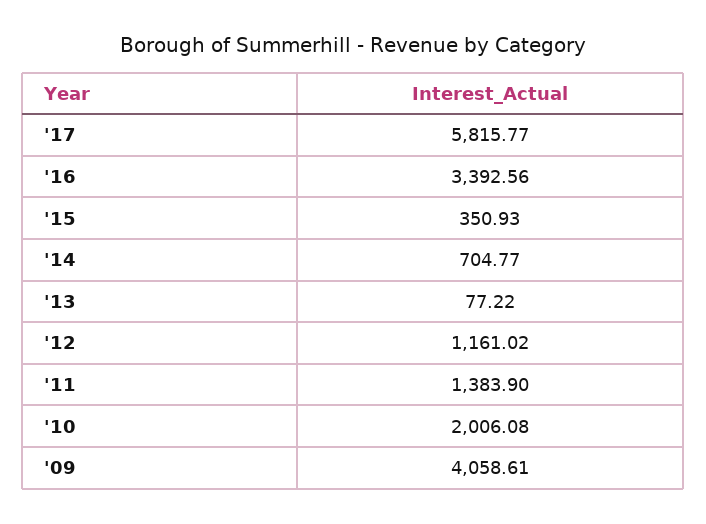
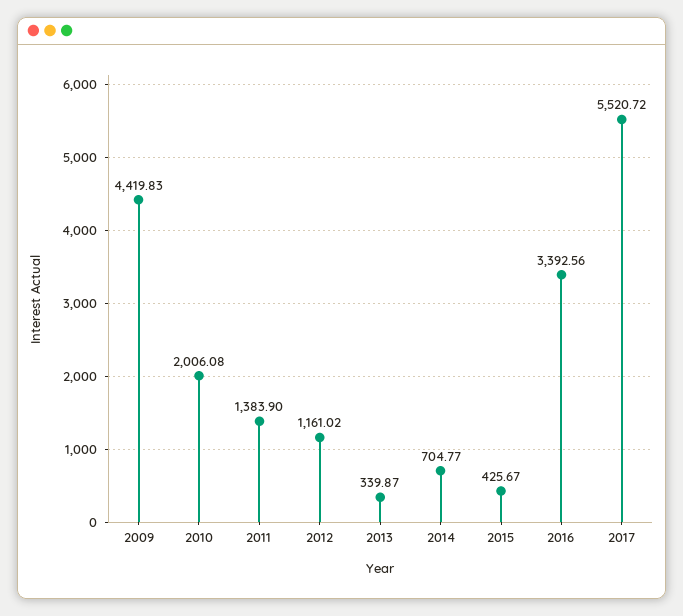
  {
-   "'17": 5815.77,
+   "'17": 5520.72,
    "'16": 3392.56,
-   "'15": 350.93,
+   "'15": 425.67,
    "'14": 704.77,
-   "'13": 77.22,
+   "'13": 339.87,
    "'12": 1161.02,
    "'11": 1383.9,
    "'10": 2006.08,
-   "'09": 4058.61
+   "'09": 4419.83
  }

